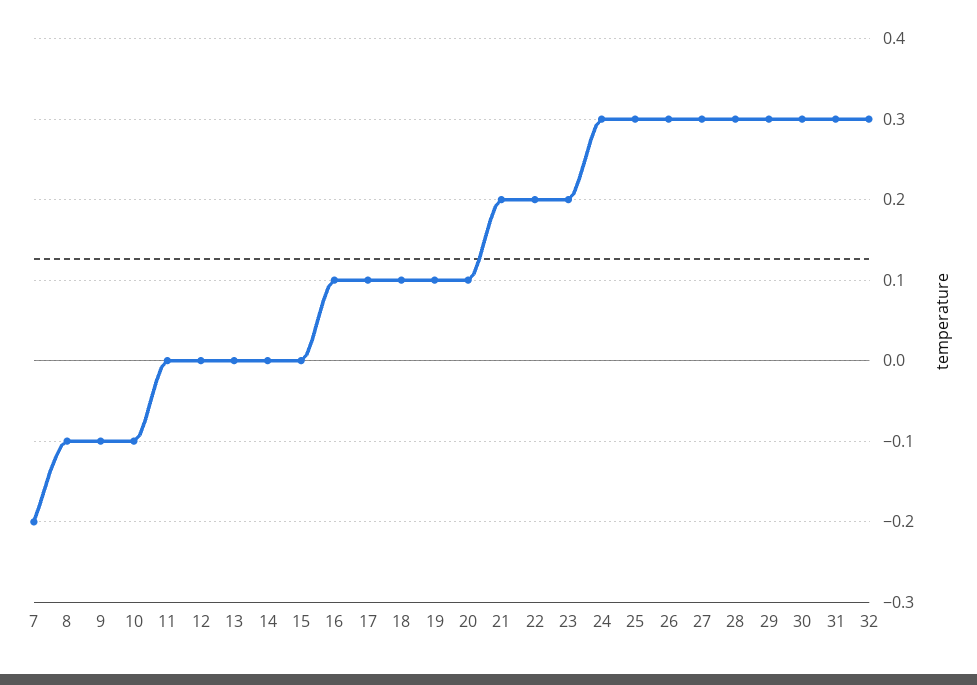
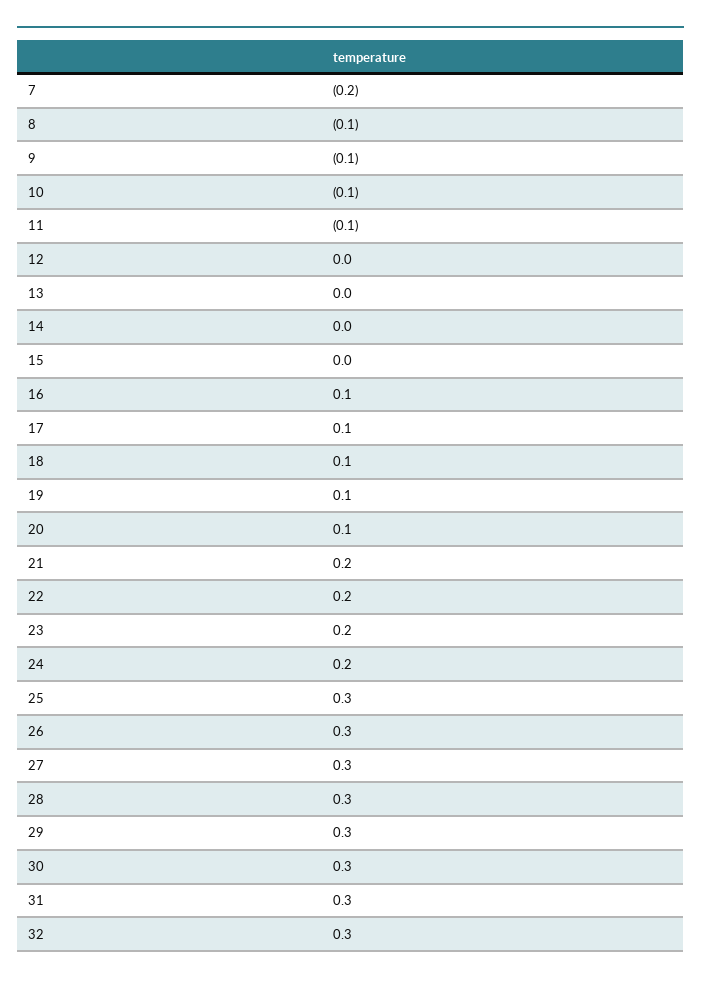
  {
    "7": -0.2,
    "8": -0.1,
    "9": -0.1,
    "10": -0.1,
-   "11": 0,
+   "11": -0.1,
    "12": 0,
    "13": 0,
    "14": 0,
    "15": 0,
    "16": 0.1,
    "17": 0.1,
    "18": 0.1,
    "19": 0.1,
    "20": 0.1,
    "21": 0.2,
    "22": 0.2,
    "23": 0.2,
-   "24": 0.3,
+   "24": 0.2,
    "25": 0.3,
    "26": 0.3,
    "27": 0.3,
    "28": 0.3,
    "29": 0.3,
    "30": 0.3,
    "31": 0.3,
    "32": 0.3
  }

